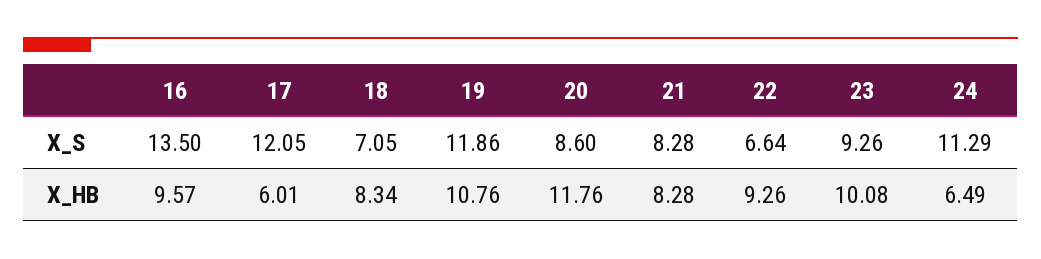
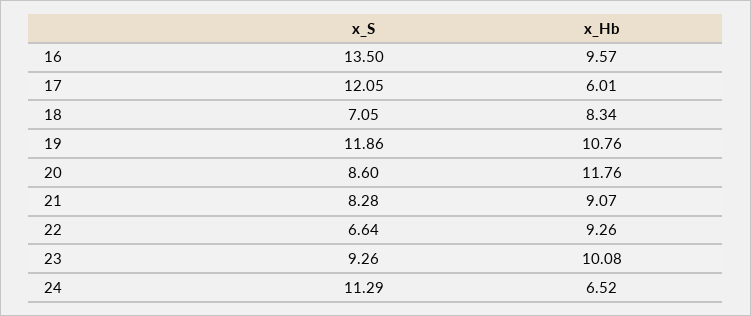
  {
    "16": {
      "X_S": 13.5,
      "X_HB": 9.57
    },
    "17": {
      "X_S": 12.05,
      "X_HB": 6.01
    },
    "18": {
      "X_S": 7.05,
      "X_HB": 8.34
    },
    "19": {
      "X_S": 11.86,
      "X_HB": 10.76
    },
    "20": {
      "X_S": 8.6,
      "X_HB": 11.76
    },
    "21": {
      "X_S": 8.28,
-     "X_HB": 8.28
+     "X_HB": 9.07
    },
    "22": {
      "X_S": 6.64,
      "X_HB": 9.26
    },
    "23": {
      "X_S": 9.26,
      "X_HB": 10.08
    },
    "24": {
      "X_S": 11.29,
-     "X_HB": 6.49
+     "X_HB": 6.52
    }
  }

